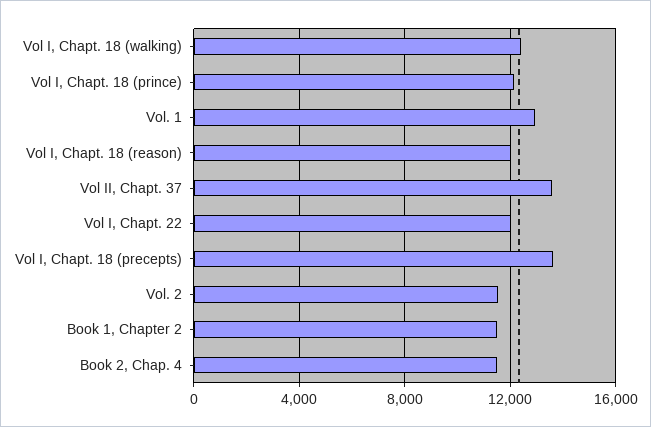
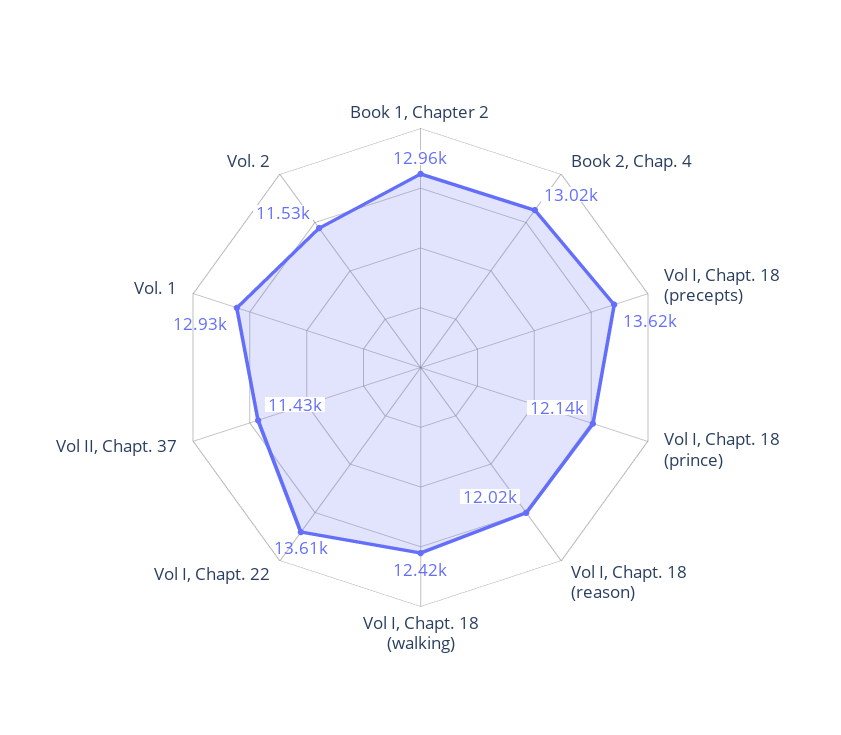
  {
    "Vol I, Chapt. 18 (walking)": 12420,
    "Vol I, Chapt. 18 (prince)": 12140,
    "Vol. 1": 12930,
    "Vol I, Chapt. 18 (reason)": 12020,
-   "Vol II, Chapt. 37": 13500,
+   "Vol II, Chapt. 37": 11430,
-   "Vol I, Chapt. 22": 12000,
+   "Vol I, Chapt. 22": 13610,
    "Vol I, Chapt. 18 (precepts)": 13620,
    "Vol. 2": 11530,
-   "Book 1, Chapter 2": 11500,
+   "Book 1, Chapter 2": 12960,
-   "Book 2, Chap. 4": 11500
+   "Book 2, Chap. 4": 13020
  }

